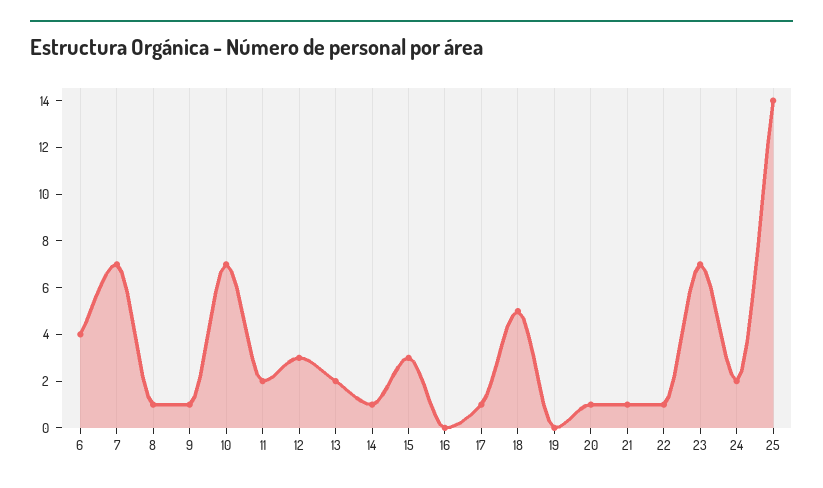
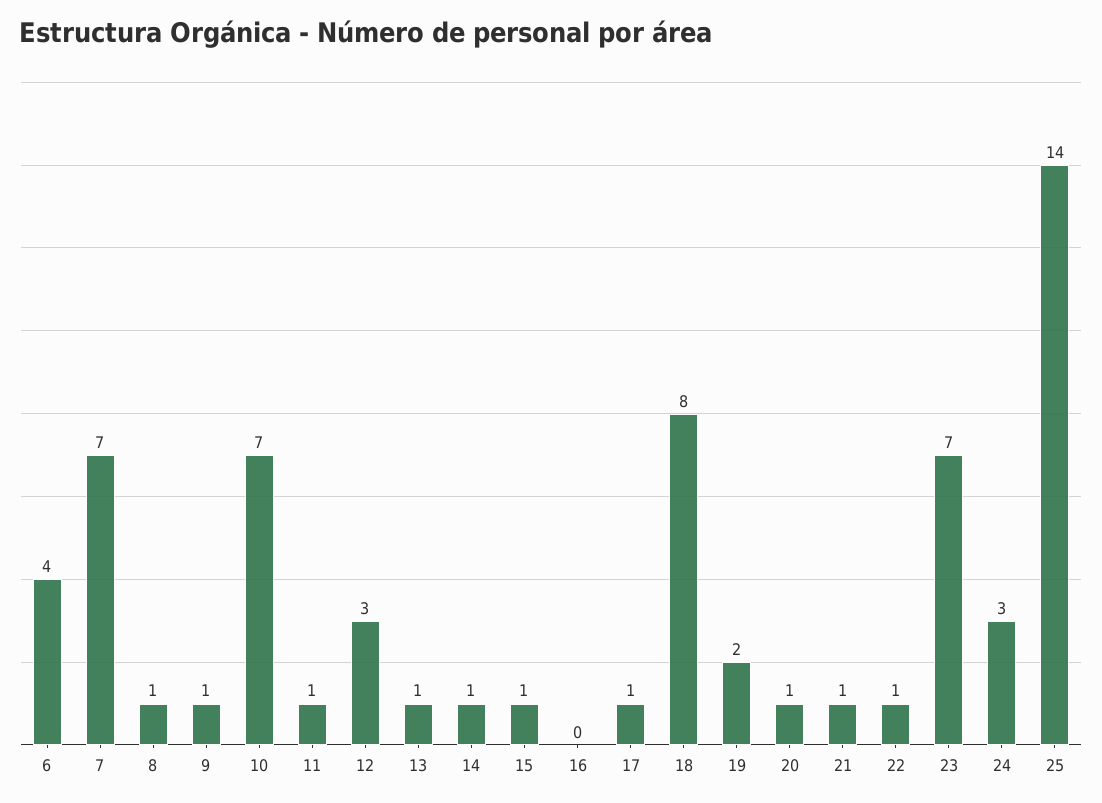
  {
    "6": 4,
    "7": 7,
    "8": 1,
    "9": 1,
    "10": 7,
-   "11": 2,
+   "11": 1,
    "12": 3,
-   "13": 2,
+   "13": 1,
    "14": 1,
-   "15": 3,
+   "15": 1,
    "16": 0,
    "17": 1,
-   "18": 5,
+   "18": 8,
-   "19": 0,
+   "19": 2,
    "20": 1,
    "21": 1,
    "22": 1,
    "23": 7,
-   "24": 2,
+   "24": 3,
    "25": 14
  }

